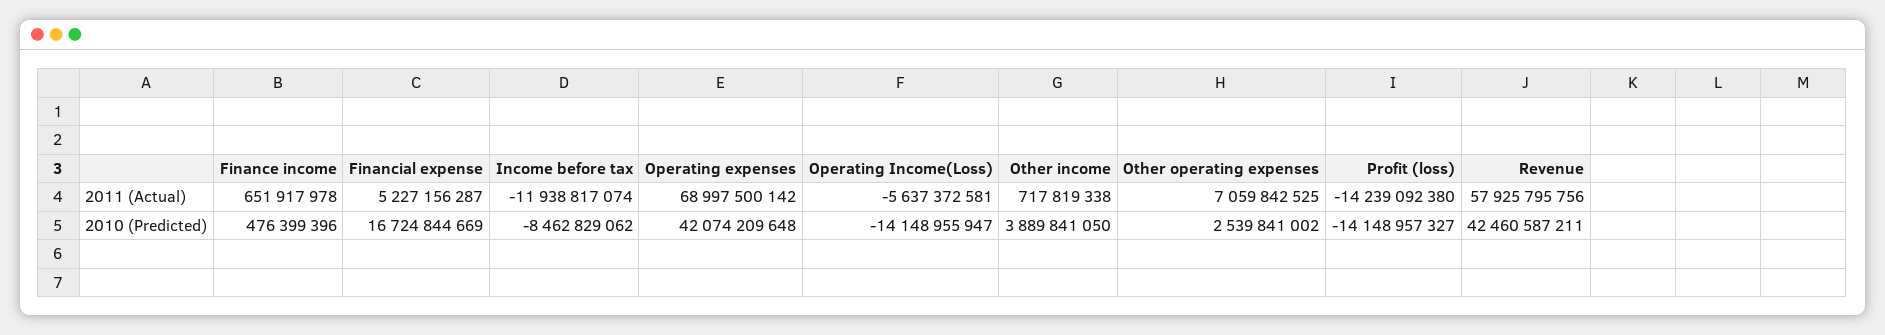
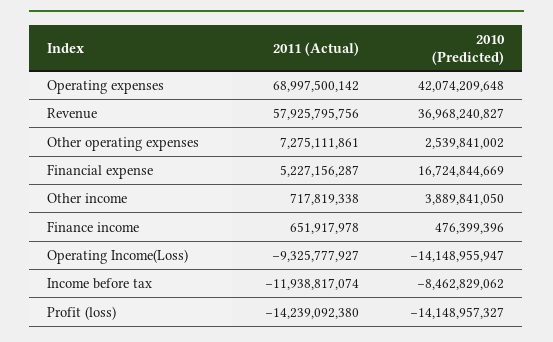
  {
    "Finance income": {
      "2011 (Actual)": 651917978,
      "2010 (Predicted)": 476399396
    },
    "Financial expense": {
      "2011 (Actual)": 5227156287,
      "2010 (Predicted)": 16724844669
    },
    "Income before tax": {
      "2011 (Actual)": -11938817074,
      "2010 (Predicted)": -8462829062
    },
    "Operating expenses": {
      "2011 (Actual)": 68997500142,
      "2010 (Predicted)": 42074209648
    },
    "Operating Income(Loss)": {
-     "2011 (Actual)": -5637372581,
+     "2011 (Actual)": -9325777927,
      "2010 (Predicted)": -14148955947
    },
    "Other income": {
      "2011 (Actual)": 717819338,
      "2010 (Predicted)": 3889841050
    },
    "Other operating expenses": {
-     "2011 (Actual)": 7059842525,
+     "2011 (Actual)": 7275111861,
      "2010 (Predicted)": 2539841002
    },
    "Profit (loss)": {
      "2011 (Actual)": -14239092380,
      "2010 (Predicted)": -14148957327
    },
    "Revenue": {
      "2011 (Actual)": 57925795756,
-     "2010 (Predicted)": 42460587211
+     "2010 (Predicted)": 36968240827
    }
  }

